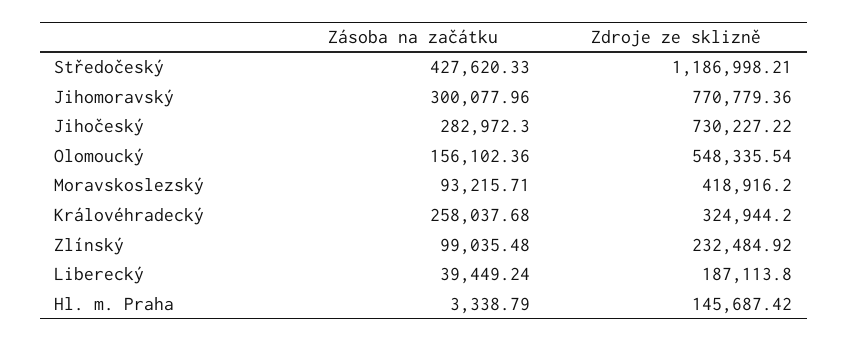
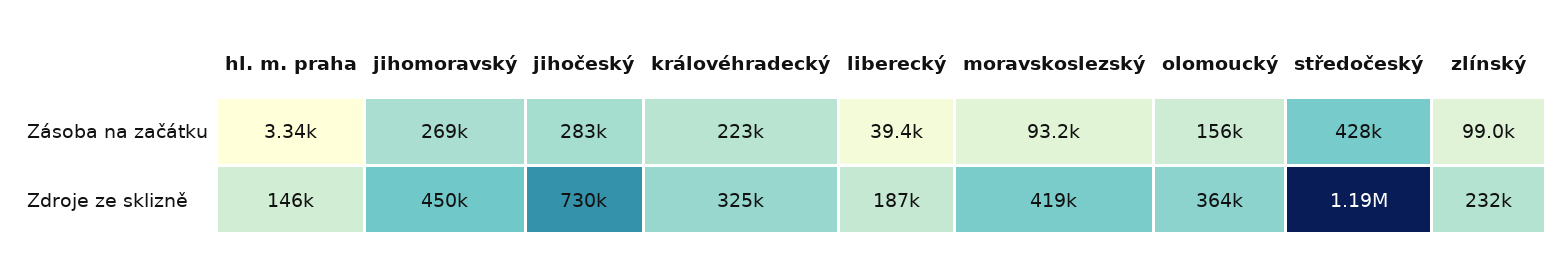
  {
    "Zásoba na začátku": {
      "Středočeský": 427620.33,
-     "Jihomoravský": 300077.96,
+     "Jihomoravský": 269000,
      "Jihočeský": 282972.3,
      "Olomoucký": 156102.36,
      "Moravskoslezský": 93215.71,
-     "Královéhradecký": 258037.68,
+     "Královéhradecký": 223000,
      "Zlínský": 99035.48,
      "Liberecký": 39449.24,
      "Hl. m. Praha": 3338.79
    },
    "Zdroje ze sklizně": {
      "Středočeský": 1186998.21,
-     "Jihomoravský": 770779.36,
+     "Jihomoravský": 450000,
      "Jihočeský": 730227.22,
-     "Olomoucký": 548335.54,
+     "Olomoucký": 364000,
      "Moravskoslezský": 418916.2,
      "Královéhradecký": 324944.2,
      "Zlínský": 232484.92,
      "Liberecký": 187113.8,
      "Hl. m. Praha": 145687.42
    }
  }

